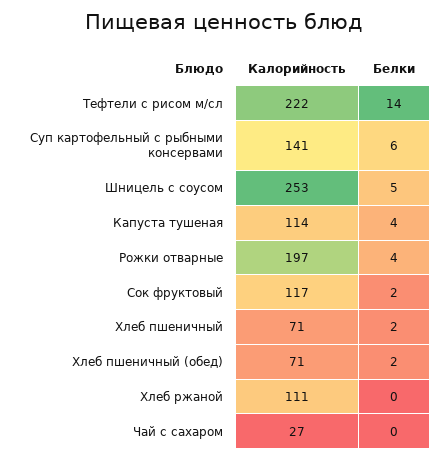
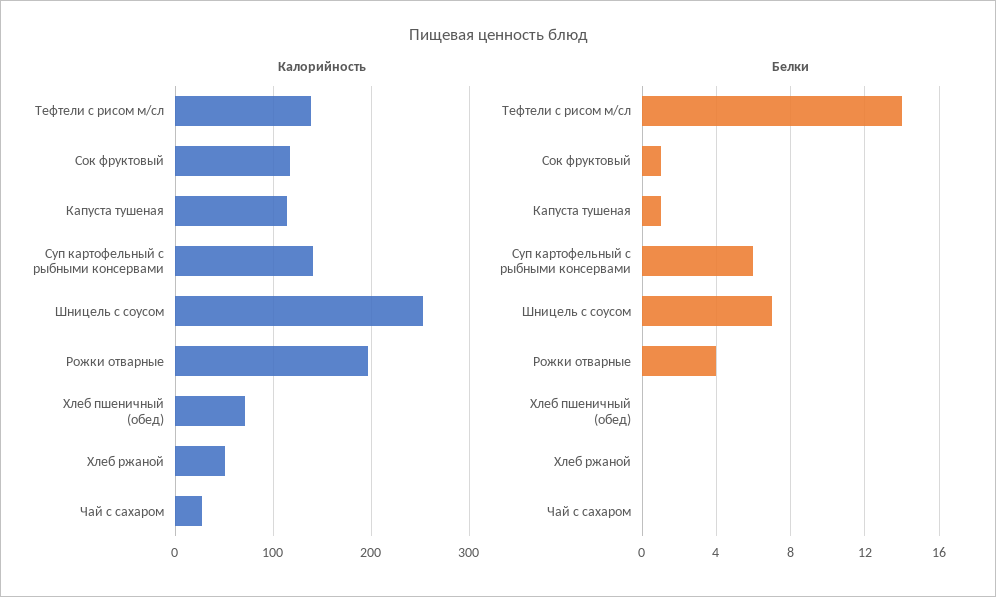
  {
    "Калорийность": {
-     "Тефтели с рисом м/сл": 222,
+     "Тефтели с рисом м/сл": 140,
      "Суп картофельный с рыбными консервами": 141,
      "Шницель с соусом": 253,
      "Капуста тушеная": 114,
      "Рожки отварные": 197,
      "Сок фруктовый": 117,
-     "Хлеб пшеничный": 71,
      "Хлеб пшеничный (обед)": 71,
-     "Хлеб ржаной": 111,
+     "Хлеб ржаной": 50,
      "Чай с сахаром": 27
    },
    "Белки": {
      "Тефтели с рисом м/сл": 14,
      "Суп картофельный с рыбными консервами": 6,
-     "Шницель с соусом": 5,
+     "Шницель с соусом": 7,
-     "Капуста тушеная": 4,
+     "Капуста тушеная": 1,
      "Рожки отварные": 4,
-     "Сок фруктовый": 2,
+     "Сок фруктовый": 1,
-     "Хлеб пшеничный": 2,
-     "Хлеб пшеничный (обед)": 2,
+     "Хлеб пшеничный (обед)": 0,
      "Хлеб ржаной": 0,
      "Чай с сахаром": 0
    }
  }

